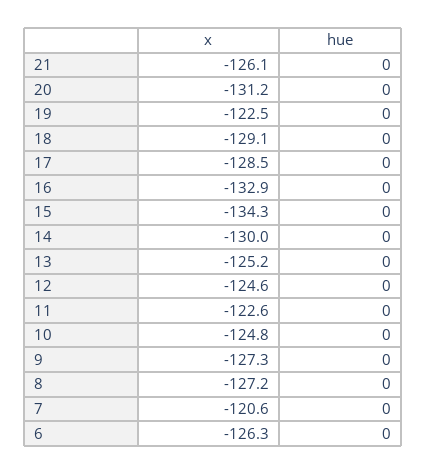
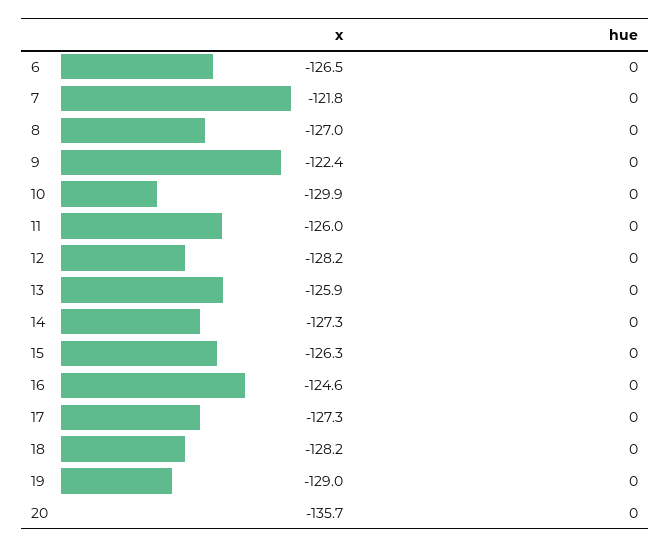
  {
    "x": {
-     "21": -126.1,
-     "20": -131.2,
+     "20": -135.7,
-     "19": -122.5,
+     "19": -129,
-     "18": -129.1,
+     "18": -128.2,
-     "17": -128.5,
+     "17": -127.3,
-     "16": -132.9,
+     "16": -124.6,
-     "15": -134.3,
+     "15": -126.3,
-     "14": -130,
+     "14": -127.3,
-     "13": -125.2,
+     "13": -125.9,
-     "12": -124.6,
+     "12": -128.2,
-     "11": -122.6,
+     "11": -126,
-     "10": -124.8,
+     "10": -129.9,
-     "9": -127.3,
+     "9": -122.4,
-     "8": -127.2,
+     "8": -127,
-     "7": -120.6,
+     "7": -121.8,
-     "6": -126.3
+     "6": -126.5
    },
    "hue": {
-     "21": 0,
      "20": 0,
      "19": 0,
      "18": 0,
      "17": 0,
      "16": 0,
      "15": 0,
      "14": 0,
      "13": 0,
      "12": 0,
      "11": 0,
      "10": 0,
      "9": 0,
      "8": 0,
      "7": 0,
      "6": 0
    }
  }

